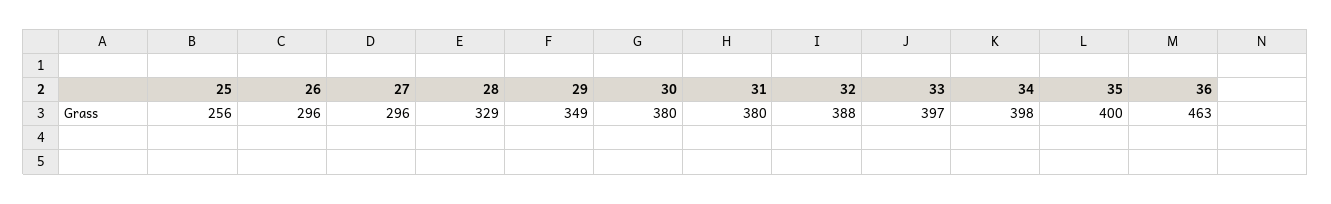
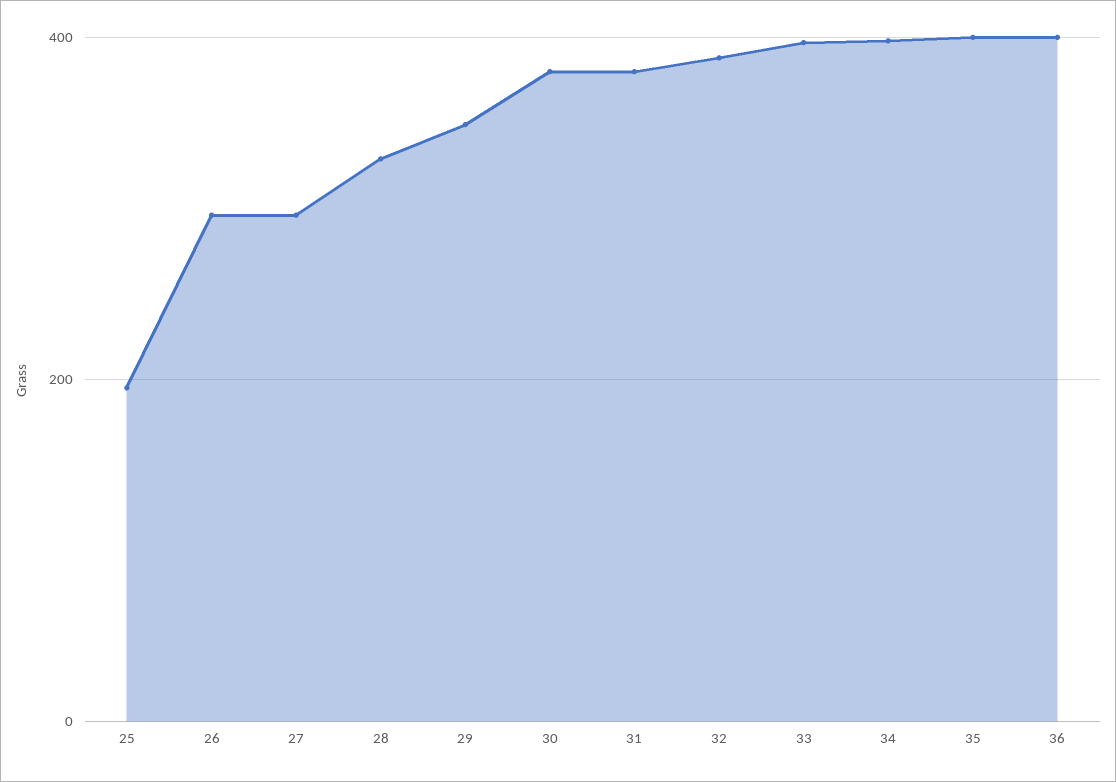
  {
-   "25": 256,
+   "25": 200,
    "26": 296,
    "27": 296,
    "28": 329,
    "29": 349,
    "30": 380,
    "31": 380,
    "32": 388,
    "33": 397,
    "34": 398,
    "35": 400,
-   "36": 463
+   "36": 400
  }

